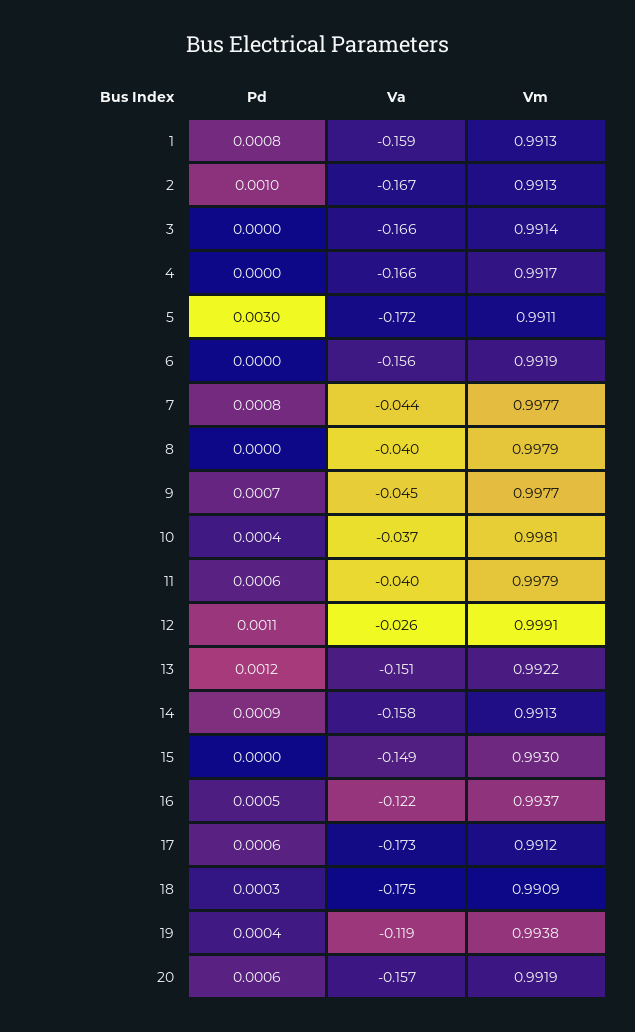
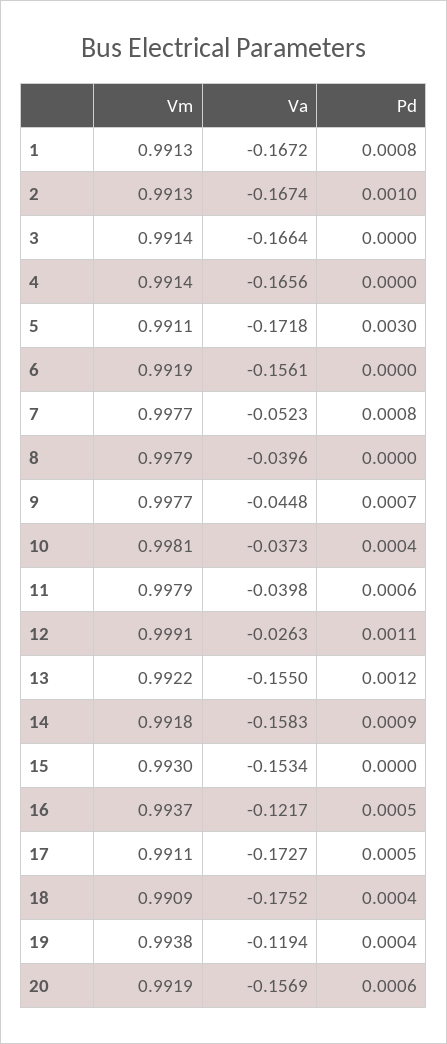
  {
    "Pd": {
      "1": 0.0008,
      "2": 0.001,
      "3": 0,
      "4": 0,
      "5": 0.003,
      "6": 0,
      "7": 0.0008,
      "8": 0,
      "9": 0.0007,
      "10": 0.0004,
      "11": 0.0006,
      "12": 0.0011,
      "13": 0.0012,
      "14": 0.0009,
      "15": 0,
      "16": 0.0005,
-     "17": 0.0006,
+     "17": 0.0005,
-     "18": 0.0003,
+     "18": 0.0004,
      "19": 0.0004,
      "20": 0.0006
    },
    "Va": {
-     "1": -0.159,
+     "1": -0.1672,
      "2": -0.1674,
      "3": -0.1664,
      "4": -0.1656,
      "5": -0.1718,
      "6": -0.1561,
-     "7": -0.044,
+     "7": -0.0523,
      "8": -0.0396,
      "9": -0.0448,
      "10": -0.0373,
      "11": -0.0398,
      "12": -0.0263,
-     "13": -0.151,
+     "13": -0.155,
      "14": -0.1583,
-     "15": -0.149,
+     "15": -0.1534,
      "16": -0.1217,
      "17": -0.1727,
      "18": -0.1752,
      "19": -0.1194,
      "20": -0.1569
    },
    "Vm": {
      "1": 0.9913,
      "2": 0.9913,
      "3": 0.9914,
-     "4": 0.9917,
+     "4": 0.9914,
      "5": 0.9911,
      "6": 0.9919,
      "7": 0.9977,
      "8": 0.9979,
      "9": 0.9977,
      "10": 0.9981,
      "11": 0.9979,
      "12": 0.9991,
      "13": 0.9922,
-     "14": 0.9913,
+     "14": 0.9918,
      "15": 0.993,
      "16": 0.9937,
-     "17": 0.9912,
+     "17": 0.9911,
      "18": 0.9909,
      "19": 0.9938,
      "20": 0.9919
    }
  }

